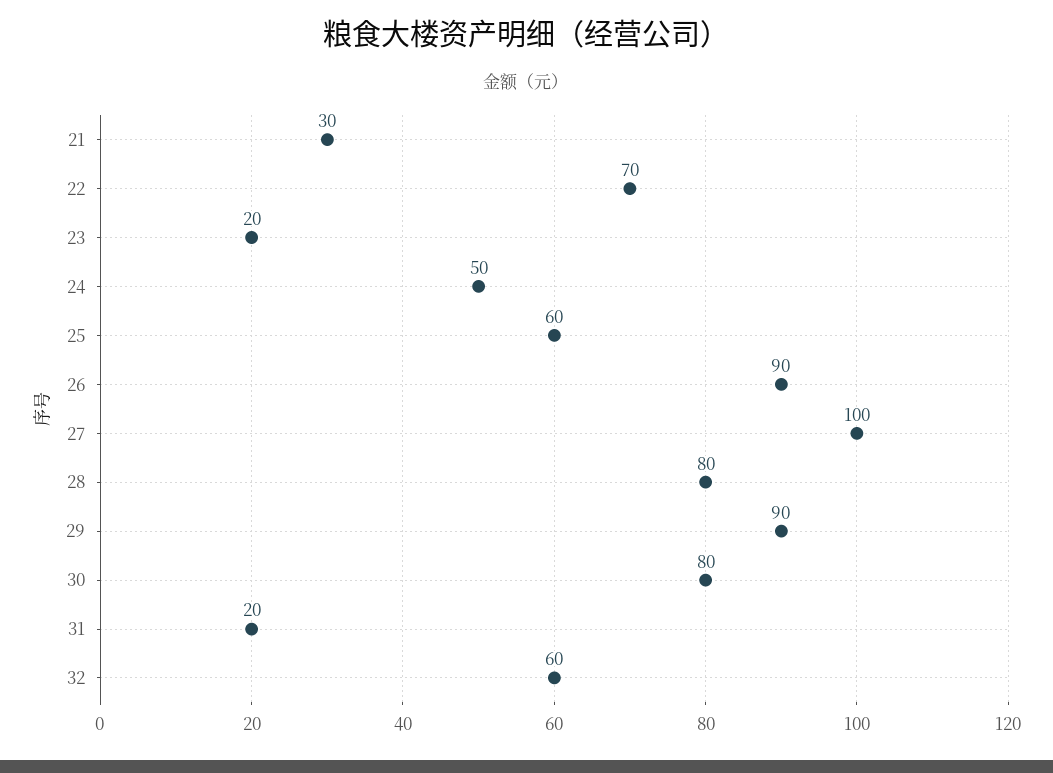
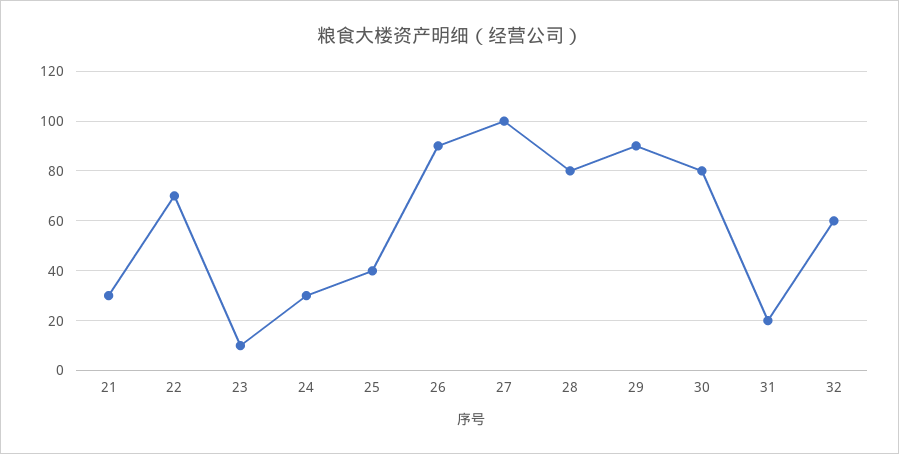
  {
    "21": 30,
    "22": 70,
-   "23": 20,
+   "23": 10,
-   "24": 50,
+   "24": 30,
-   "25": 60,
+   "25": 40,
    "26": 90,
    "27": 100,
    "28": 80,
    "29": 90,
    "30": 80,
    "31": 20,
    "32": 60
  }

